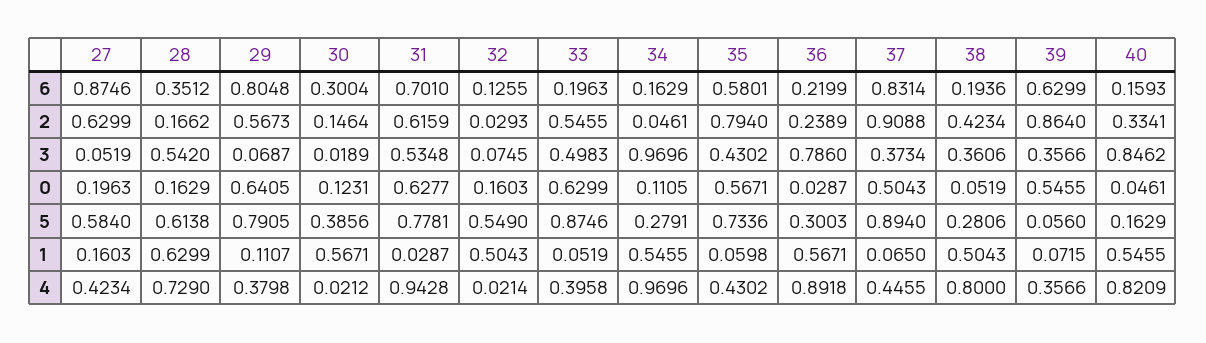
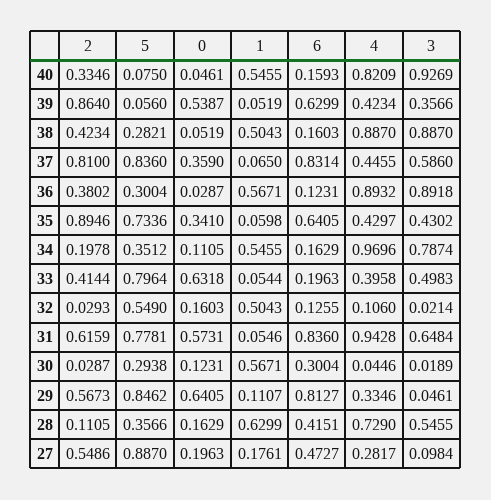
  {
    "27": {
-     "6": 0.8746,
+     "6": 0.4727,
-     "2": 0.6299,
+     "2": 0.5486,
-     "3": 0.0519,
+     "3": 0.0984,
      "0": 0.1963,
-     "5": 0.584,
+     "5": 0.887,
-     "1": 0.1603,
+     "1": 0.1761,
-     "4": 0.4234
+     "4": 0.2817
    },
    "28": {
-     "6": 0.3512,
+     "6": 0.4151,
-     "2": 0.1662,
+     "2": 0.1105,
-     "3": 0.542,
+     "3": 0.5455,
      "0": 0.1629,
-     "5": 0.6138,
+     "5": 0.3566,
      "1": 0.6299,
      "4": 0.729
    },
    "29": {
-     "6": 0.8048,
+     "6": 0.8127,
      "2": 0.5673,
-     "3": 0.0687,
+     "3": 0.0461,
      "0": 0.6405,
-     "5": 0.7905,
+     "5": 0.8462,
      "1": 0.1107,
-     "4": 0.3798
+     "4": 0.3346
    },
    "30": {
      "6": 0.3004,
-     "2": 0.1464,
+     "2": 0.0287,
      "3": 0.0189,
      "0": 0.1231,
-     "5": 0.3856,
+     "5": 0.2938,
      "1": 0.5671,
-     "4": 0.0212
+     "4": 0.0446
    },
    "31": {
-     "6": 0.701,
+     "6": 0.836,
      "2": 0.6159,
-     "3": 0.5348,
+     "3": 0.6484,
-     "0": 0.6277,
+     "0": 0.5731,
      "5": 0.7781,
-     "1": 0.0287,
+     "1": 0.0546,
      "4": 0.9428
    },
    "32": {
      "6": 0.1255,
      "2": 0.0293,
-     "3": 0.0745,
+     "3": 0.0214,
      "0": 0.1603,
      "5": 0.549,
      "1": 0.5043,
-     "4": 0.0214
+     "4": 0.106
    },
    "33": {
      "6": 0.1963,
-     "2": 0.5455,
+     "2": 0.4144,
      "3": 0.4983,
-     "0": 0.6299,
+     "0": 0.6318,
-     "5": 0.8746,
+     "5": 0.7964,
-     "1": 0.0519,
+     "1": 0.0544,
      "4": 0.3958
    },
    "34": {
      "6": 0.1629,
-     "2": 0.0461,
+     "2": 0.1978,
-     "3": 0.9696,
+     "3": 0.7874,
      "0": 0.1105,
-     "5": 0.2791,
+     "5": 0.3512,
      "1": 0.5455,
      "4": 0.9696
    },
    "35": {
-     "6": 0.5801,
+     "6": 0.6405,
-     "2": 0.794,
+     "2": 0.8946,
      "3": 0.4302,
-     "0": 0.5671,
+     "0": 0.341,
      "5": 0.7336,
      "1": 0.0598,
-     "4": 0.4302
+     "4": 0.4297
    },
    "36": {
-     "6": 0.2199,
+     "6": 0.1231,
-     "2": 0.2389,
+     "2": 0.3802,
-     "3": 0.786,
+     "3": 0.8918,
      "0": 0.0287,
-     "5": 0.3003,
+     "5": 0.3004,
      "1": 0.5671,
-     "4": 0.8918
+     "4": 0.8932
    },
    "37": {
      "6": 0.8314,
-     "2": 0.9088,
+     "2": 0.81,
-     "3": 0.3734,
+     "3": 0.586,
-     "0": 0.5043,
+     "0": 0.359,
-     "5": 0.894,
+     "5": 0.836,
      "1": 0.065,
      "4": 0.4455
    },
    "38": {
-     "6": 0.1936,
+     "6": 0.1603,
      "2": 0.4234,
-     "3": 0.3606,
+     "3": 0.887,
      "0": 0.0519,
-     "5": 0.2806,
+     "5": 0.2821,
      "1": 0.5043,
-     "4": 0.8
+     "4": 0.887
    },
    "39": {
      "6": 0.6299,
      "2": 0.864,
      "3": 0.3566,
-     "0": 0.5455,
+     "0": 0.5387,
      "5": 0.056,
-     "1": 0.0715,
+     "1": 0.0519,
-     "4": 0.3566
+     "4": 0.4234
    },
    "40": {
      "6": 0.1593,
-     "2": 0.3341,
+     "2": 0.3346,
-     "3": 0.8462,
+     "3": 0.9269,
      "0": 0.0461,
-     "5": 0.1629,
+     "5": 0.075,
      "1": 0.5455,
      "4": 0.8209
    }
  }

